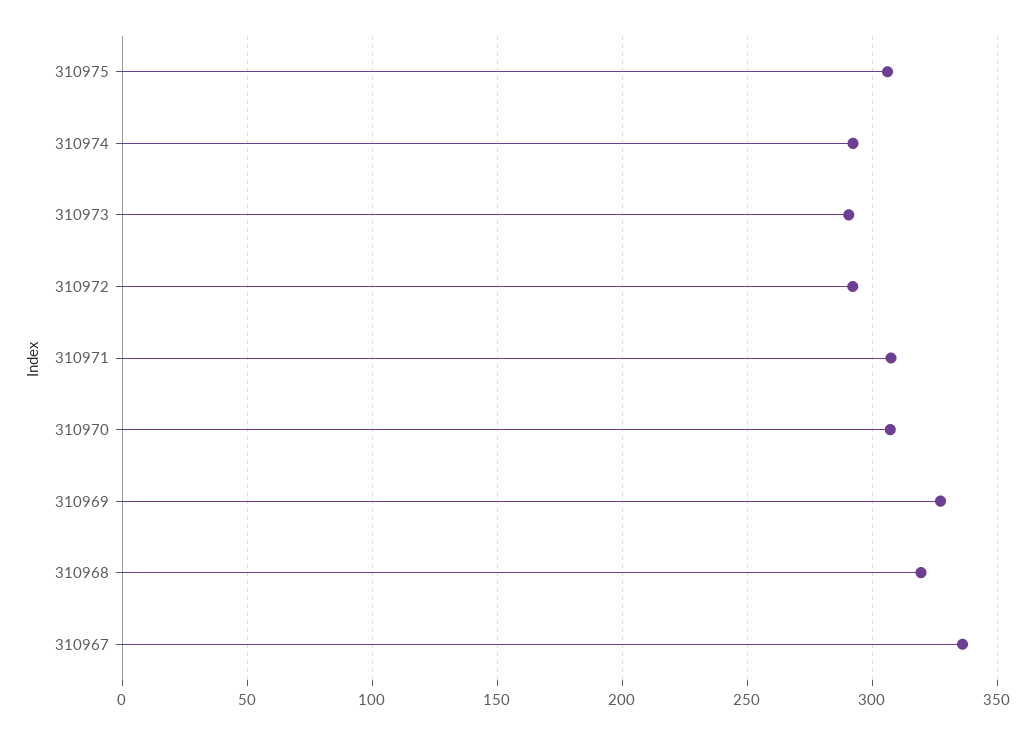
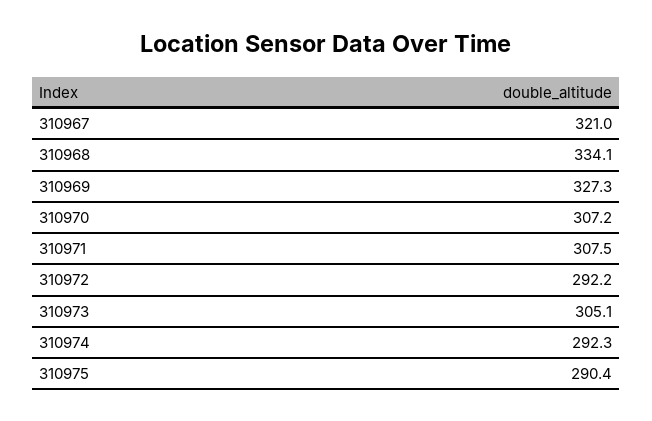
  {
-   "310975": 305,
+   "310975": 290.4,
    "310974": 292.3,
-   "310973": 290,
+   "310973": 305.1,
    "310972": 292.2,
    "310971": 307.5,
    "310970": 307.2,
    "310969": 327.3,
-   "310968": 320,
+   "310968": 334.1,
-   "310967": 335
+   "310967": 321
  }

